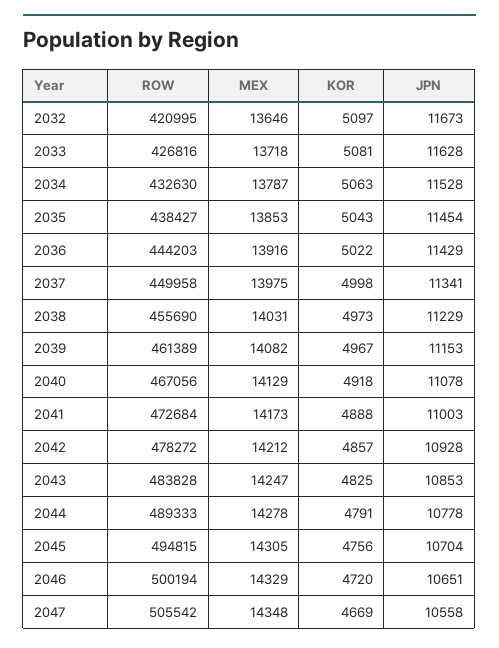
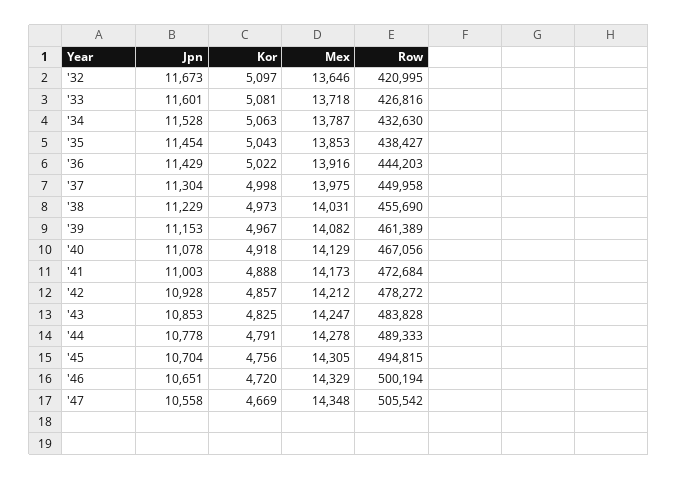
  {
    "ROW": {
      "2032": 420995,
      "2033": 426816,
      "2034": 432630,
      "2035": 438427,
      "2036": 444203,
      "2037": 449958,
      "2038": 455690,
      "2039": 461389,
      "2040": 467056,
      "2041": 472684,
      "2042": 478272,
      "2043": 483828,
      "2044": 489333,
      "2045": 494815,
      "2046": 500194,
      "2047": 505542
    },
    "MEX": {
      "2032": 13646,
      "2033": 13718,
      "2034": 13787,
      "2035": 13853,
      "2036": 13916,
      "2037": 13975,
      "2038": 14031,
      "2039": 14082,
      "2040": 14129,
      "2041": 14173,
      "2042": 14212,
      "2043": 14247,
      "2044": 14278,
      "2045": 14305,
      "2046": 14329,
      "2047": 14348
    },
    "KOR": {
      "2032": 5097,
      "2033": 5081,
      "2034": 5063,
      "2035": 5043,
      "2036": 5022,
      "2037": 4998,
      "2038": 4973,
      "2039": 4967,
      "2040": 4918,
      "2041": 4888,
      "2042": 4857,
      "2043": 4825,
      "2044": 4791,
      "2045": 4756,
      "2046": 4720,
      "2047": 4669
    },
    "JPN": {
      "2032": 11673,
-     "2033": 11628,
+     "2033": 11601,
      "2034": 11528,
      "2035": 11454,
      "2036": 11429,
-     "2037": 11341,
+     "2037": 11304,
      "2038": 11229,
      "2039": 11153,
      "2040": 11078,
      "2041": 11003,
      "2042": 10928,
      "2043": 10853,
      "2044": 10778,
      "2045": 10704,
      "2046": 10651,
      "2047": 10558
    }
  }

